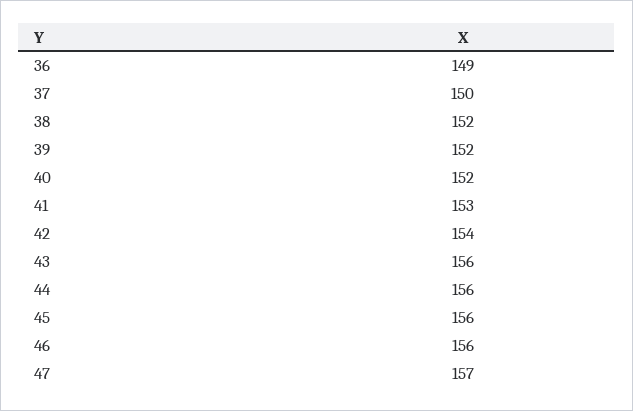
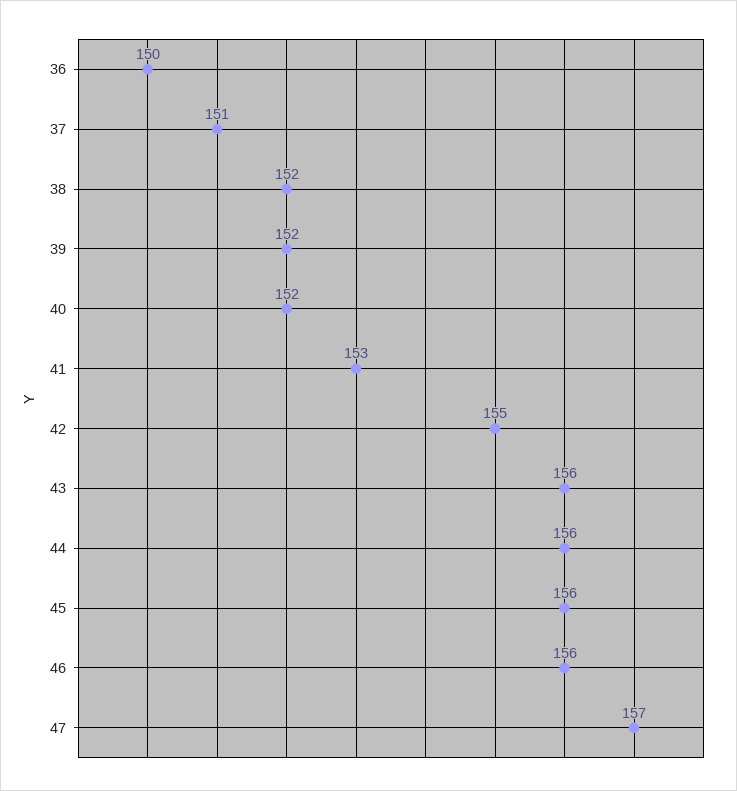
  {
-   "36": 149,
+   "36": 150,
-   "37": 150,
+   "37": 151,
    "38": 152,
    "39": 152,
    "40": 152,
    "41": 153,
-   "42": 154,
+   "42": 155,
    "43": 156,
    "44": 156,
    "45": 156,
    "46": 156,
    "47": 157
  }

